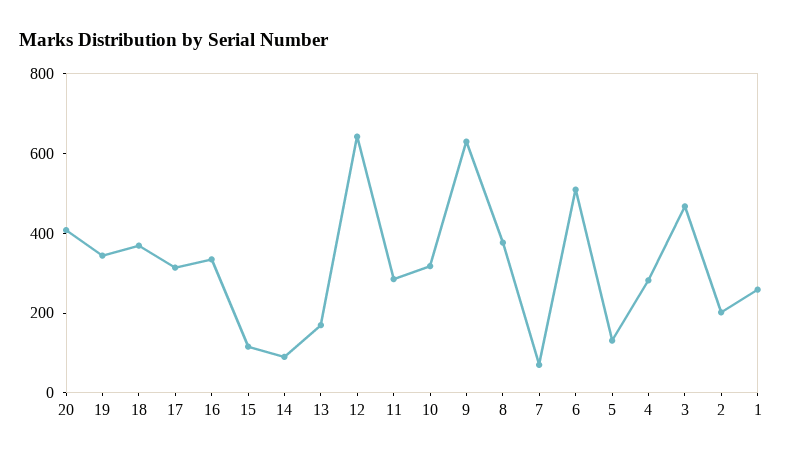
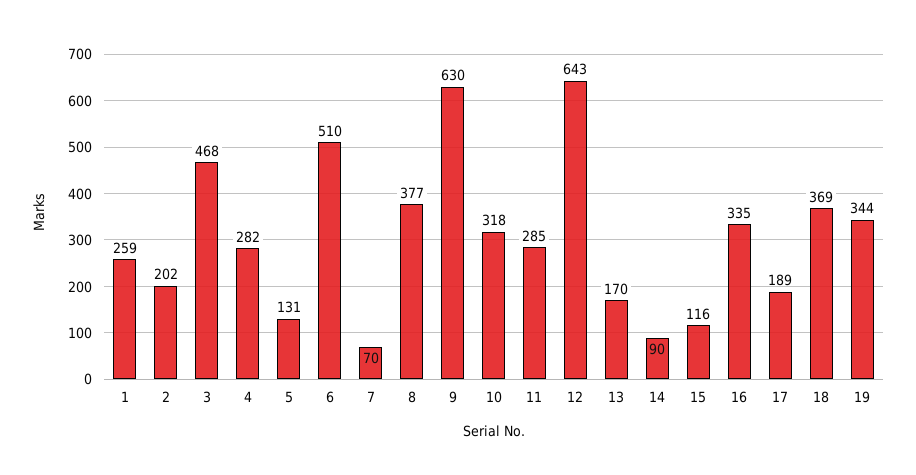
  {
-   "20": 400,
    "19": 344,
    "18": 369,
-   "17": 300,
+   "17": 189,
    "16": 335,
    "15": 116,
    "14": 90,
    "13": 170,
    "12": 643,
    "11": 285,
    "10": 318,
    "9": 630,
    "8": 377,
    "7": 70,
    "6": 510,
    "5": 131,
    "4": 282,
    "3": 468,
    "2": 202,
    "1": 259
  }

